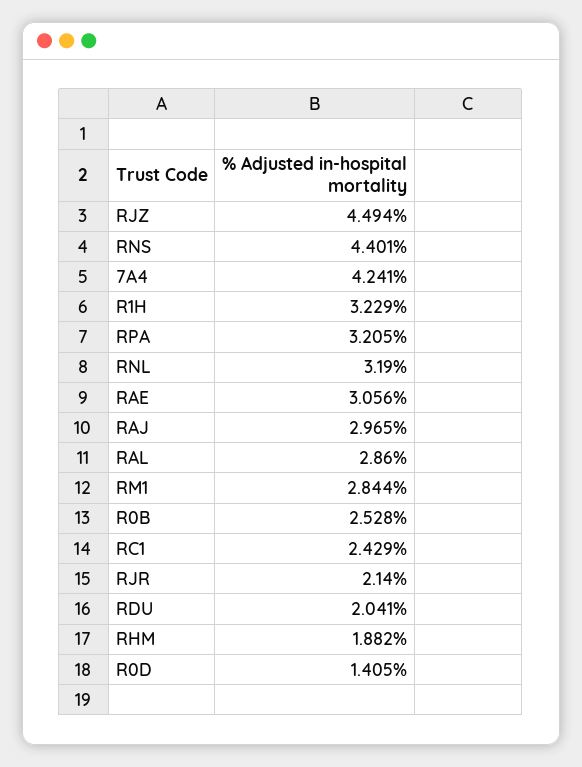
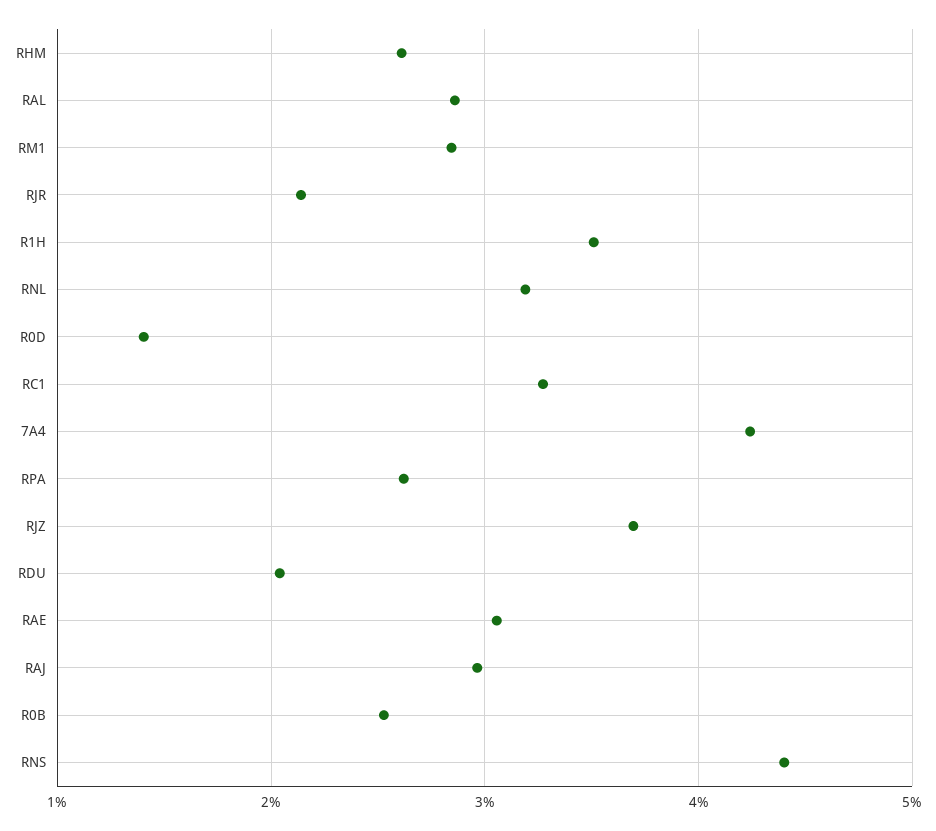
  {
-   "RJZ": 4.494,
+   "RJZ": 3.7,
    "RNS": 4.401,
    "7A4": 4.241,
-   "R1H": 3.229,
+   "R1H": 3.5,
-   "RPA": 3.205,
+   "RPA": 2.6,
    "RNL": 3.19,
    "RAE": 3.056,
    "RAJ": 2.965,
    "RAL": 2.86,
    "RM1": 2.844,
    "R0B": 2.528,
-   "RC1": 2.429,
+   "RC1": 3.3,
    "RJR": 2.14,
    "RDU": 2.041,
-   "RHM": 1.882,
+   "RHM": 2.6,
    "R0D": 1.405
  }

